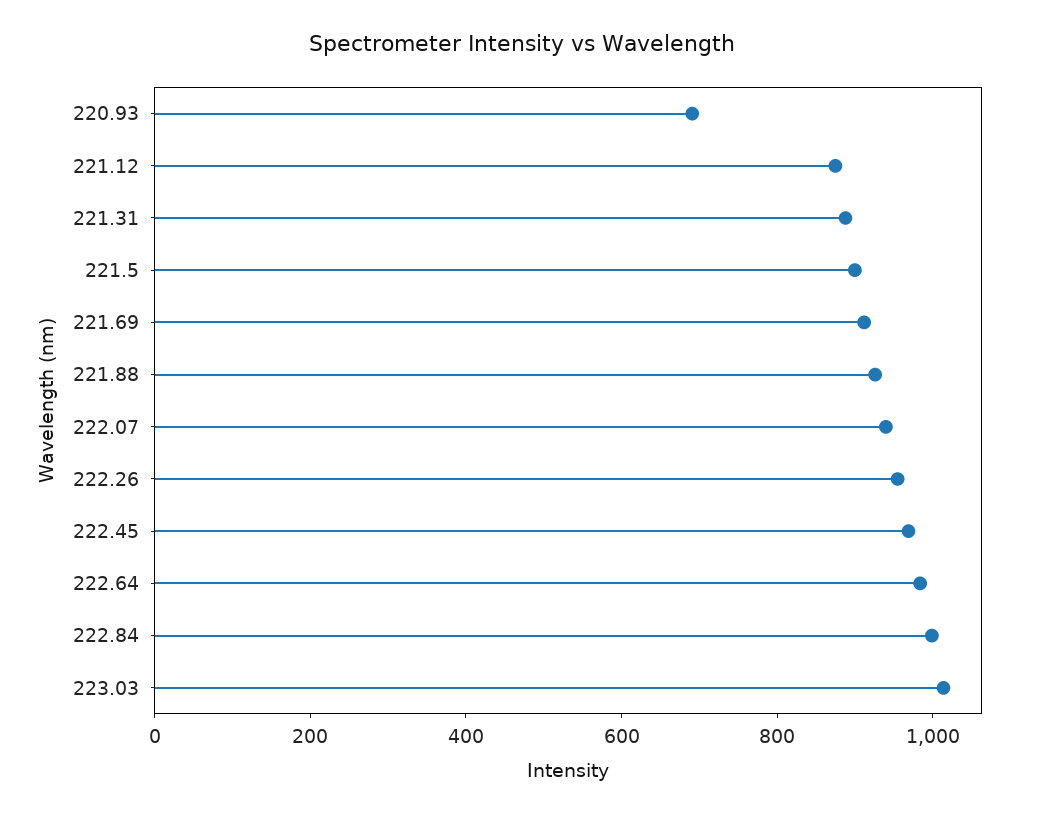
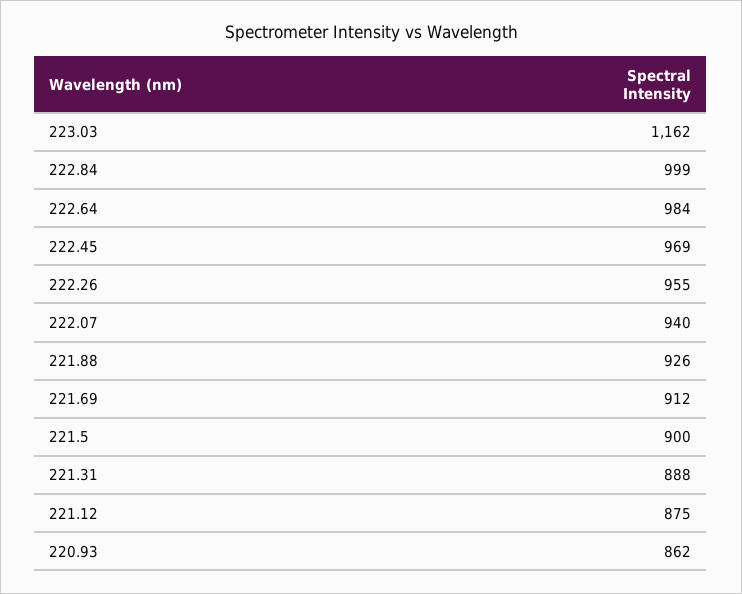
  {
-   "220.93": 700,
+   "220.93": 862,
    "221.12": 875,
    "221.31": 888,
    "221.5": 900,
    "221.69": 912,
    "221.88": 926,
    "222.07": 940,
    "222.26": 955,
    "222.45": 969,
    "222.64": 984,
    "222.84": 999,
-   "223.03": 1000
+   "223.03": 1162
  }

